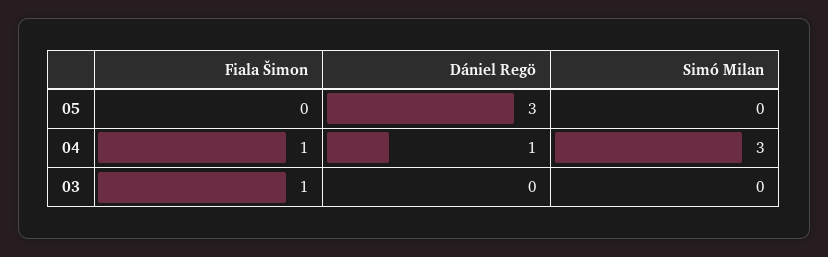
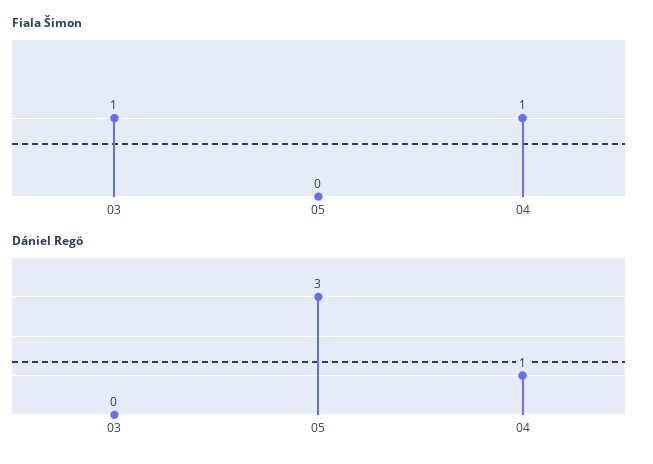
  {
    "Fiala Šimon": {
      "05": 0,
      "04": 1,
      "03": 1
    },
    "Dániel Regö": {
      "05": 3,
      "04": 1,
      "03": 0
-   },
+   }
-   "Simó Milan": {
-     "05": 0,
-     "04": 3,
-     "03": 0
-   }
  }

